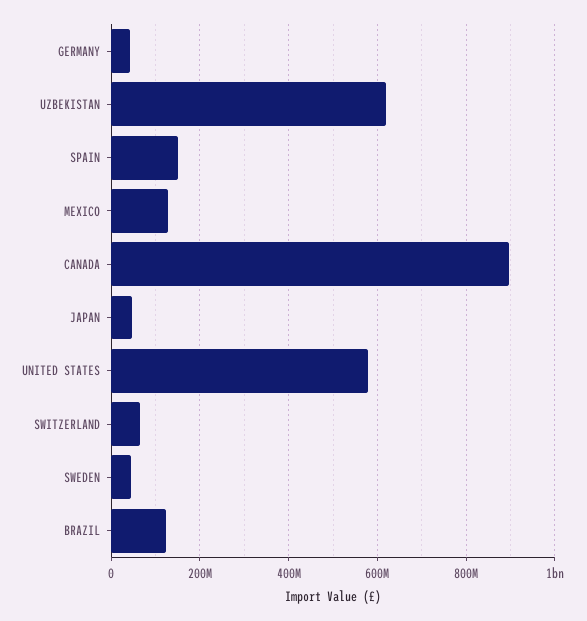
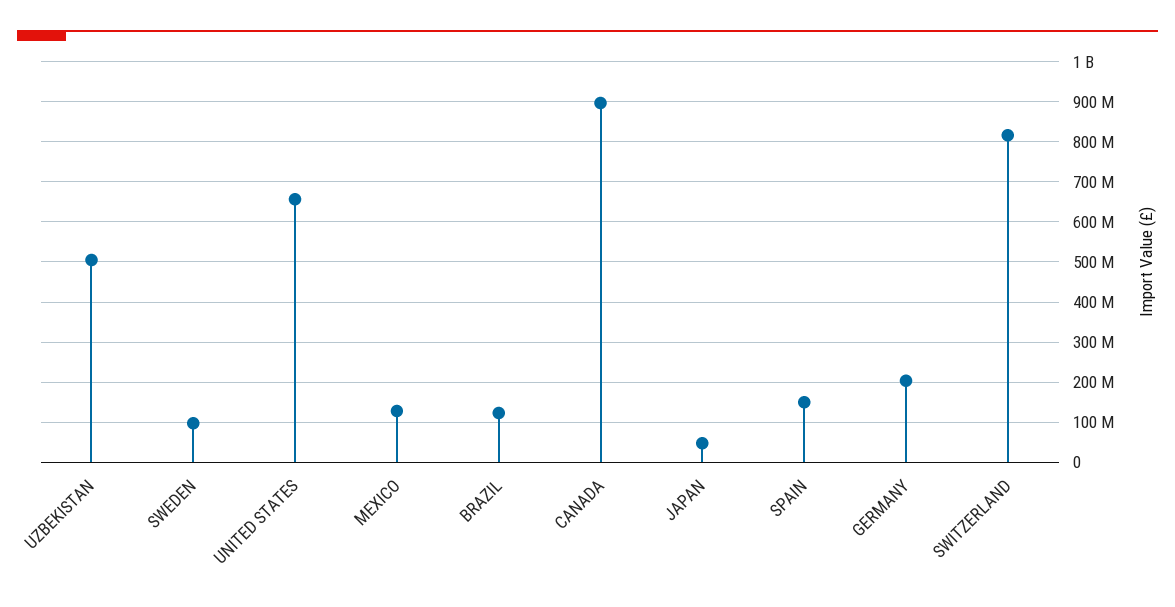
  {
-   "GERMANY": 40000000,
+   "GERMANY": 200000000,
-   "UZBEKISTAN": 620000000,
+   "UZBEKISTAN": 500000000,
    "SPAIN": 140000000,
    "MEXICO": 120000000,
    "CANADA": 900000000,
    "JAPAN": 40000000,
-   "UNITED STATES": 580000000,
+   "UNITED STATES": 660000000,
-   "SWITZERLAND": 60000000,
+   "SWITZERLAND": 820000000,
-   "SWEDEN": 40000000,
+   "SWEDEN": 100000000,
    "BRAZIL": 120000000
  }

